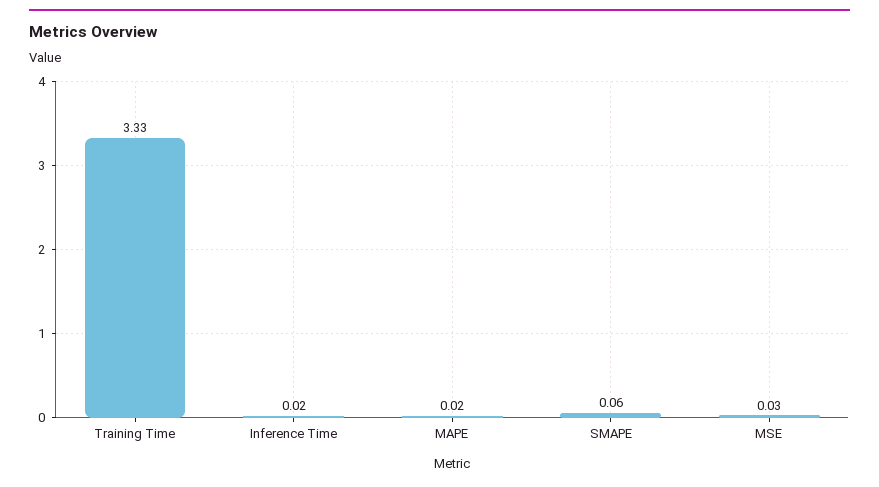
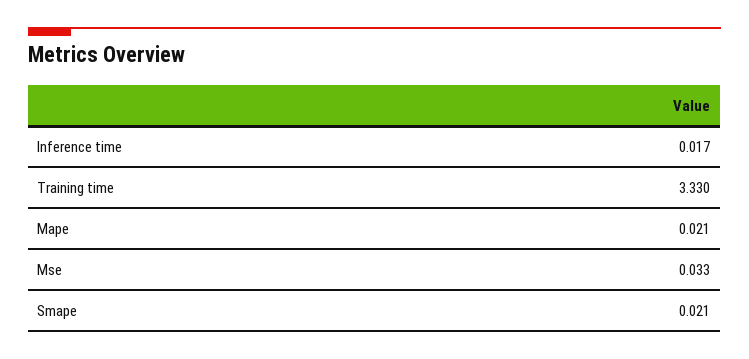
  {
    "Training Time": 3.33,
    "Inference Time": 0.017,
    "MAPE": 0.021,
-   "SMAPE": 0.06,
+   "SMAPE": 0.021,
    "MSE": 0.033
  }

